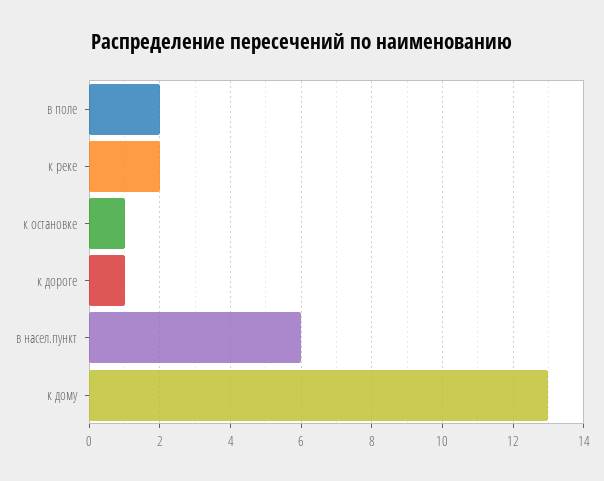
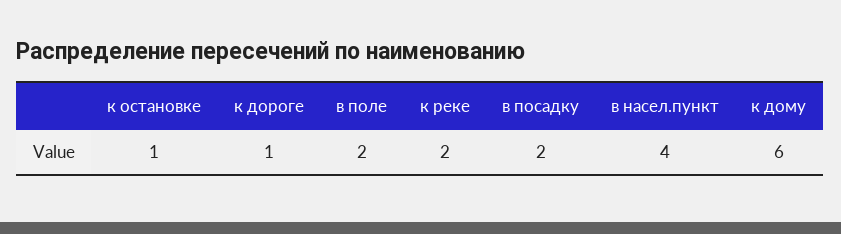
  {
    "в поле": 2,
    "к реке": 2,
    "к остановке": 1,
    "к дороге": 1,
-   "в насел.пункт": 6,
+   "в насел.пункт": 4,
-   "к дому": 13
+   "к дому": 6,
+   "в посадку": 2
  }

